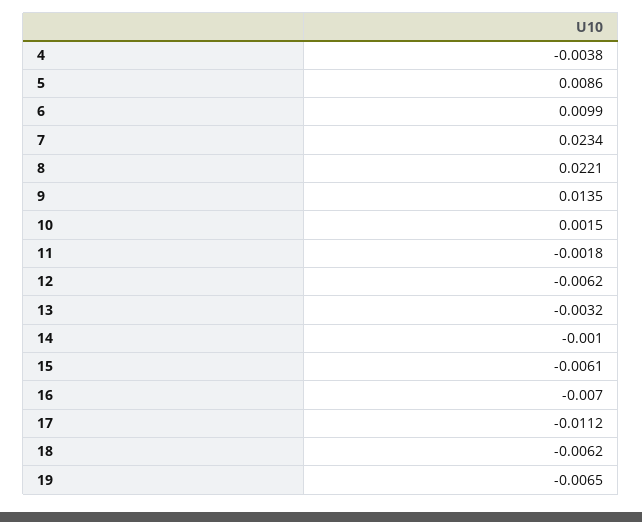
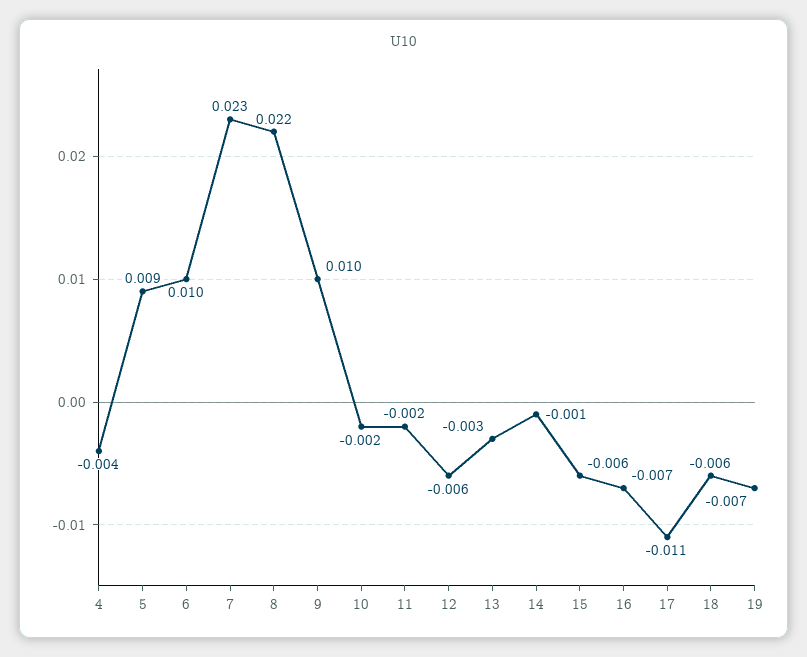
  {
    "4": -0.0038,
    "5": 0.0086,
    "6": 0.0099,
    "7": 0.0234,
    "8": 0.0221,
-   "9": 0.0135,
+   "9": 0.01,
-   "10": 0.0015,
+   "10": -0.002,
    "11": -0.0018,
    "12": -0.0062,
    "13": -0.0032,
    "14": -0.001,
    "15": -0.0061,
    "16": -0.007,
    "17": -0.0112,
    "18": -0.0062,
    "19": -0.0065
  }

